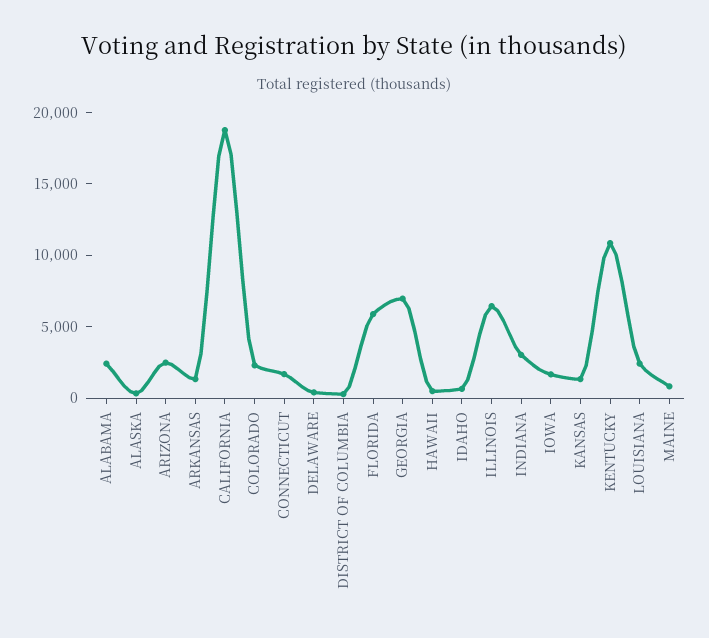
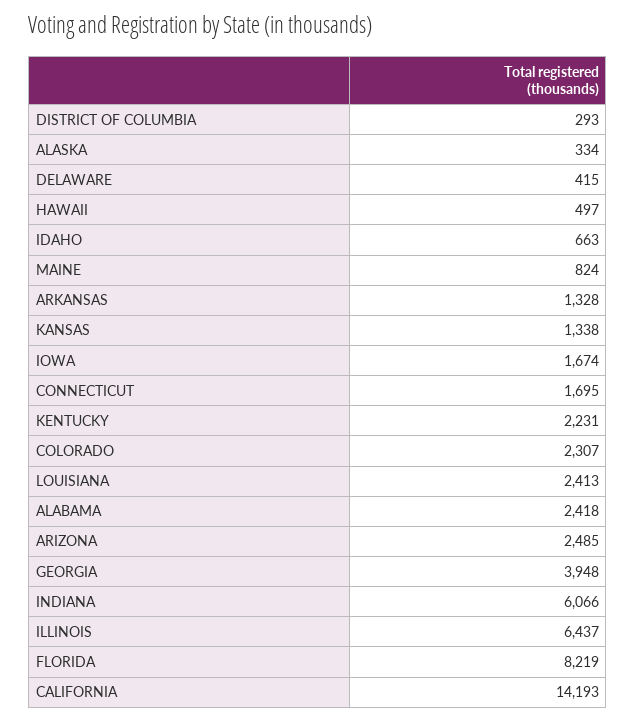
  {
    "ALABAMA": 2418,
    "ALASKA": 334,
    "ARIZONA": 2485,
    "ARKANSAS": 1328,
-   "CALIFORNIA": 19000,
+   "CALIFORNIA": 14193,
    "COLORADO": 2307,
    "CONNECTICUT": 1695,
    "DELAWARE": 415,
    "DISTRICT OF COLUMBIA": 293,
-   "FLORIDA": 6000,
+   "FLORIDA": 8219,
-   "GEORGIA": 7000,
+   "GEORGIA": 3948,
    "HAWAII": 497,
    "IDAHO": 663,
    "ILLINOIS": 6437,
-   "INDIANA": 3000,
+   "INDIANA": 6066,
    "IOWA": 1674,
    "KANSAS": 1338,
-   "KENTUCKY": 11000,
+   "KENTUCKY": 2231,
    "LOUISIANA": 2413,
    "MAINE": 824
  }

